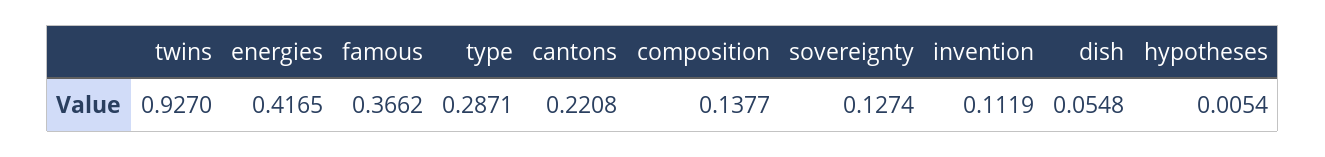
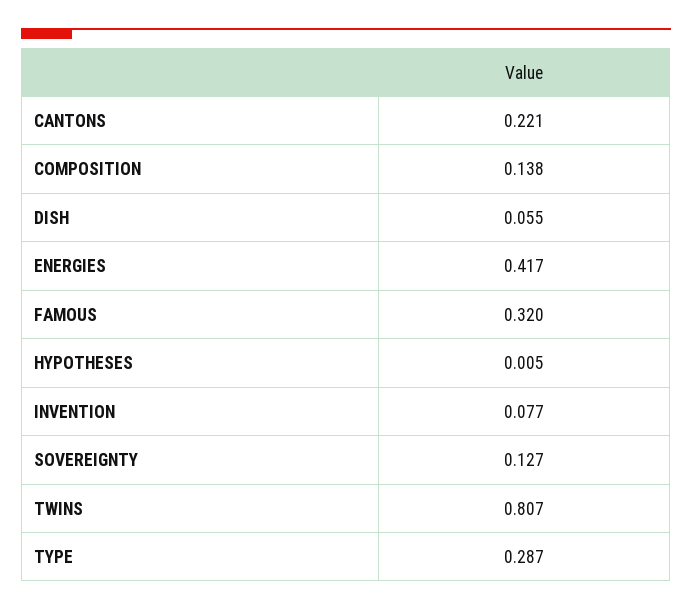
  {
-   "twins": 0.927,
+   "twins": 0.807,
    "energies": 0.4165,
-   "famous": 0.3662,
+   "famous": 0.32,
    "type": 0.2871,
    "cantons": 0.2208,
    "composition": 0.1377,
    "sovereignty": 0.1274,
-   "invention": 0.1119,
+   "invention": 0.077,
    "dish": 0.0548,
    "hypotheses": 0.0054
  }

